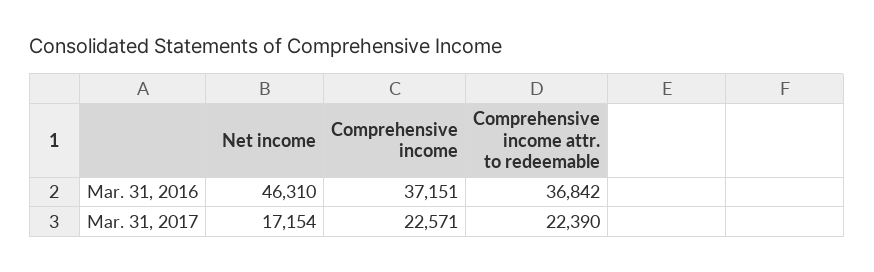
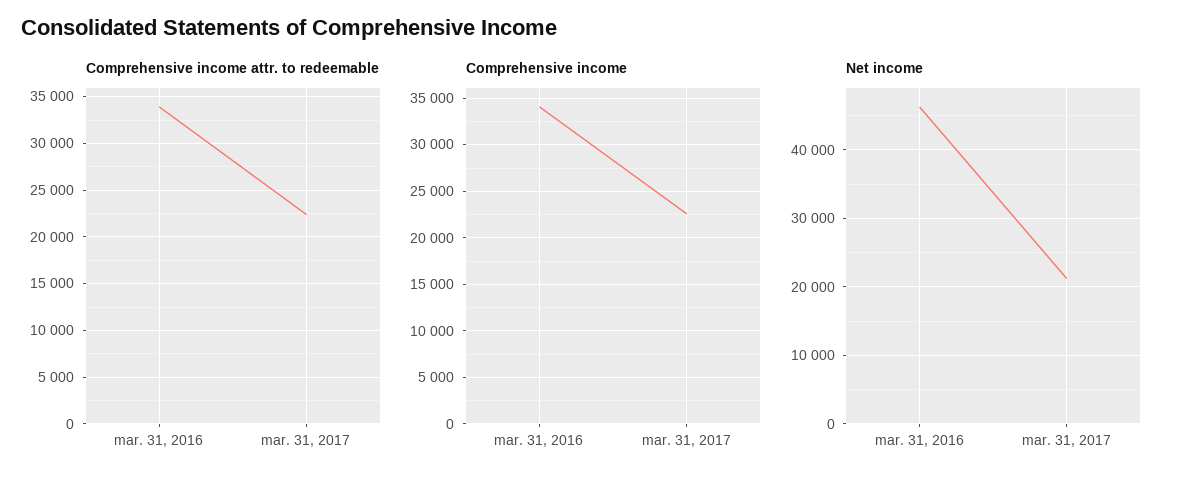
  {
    "Net income": {
      "Mar. 31, 2016": 46310,
-     "Mar. 31, 2017": 17154
+     "Mar. 31, 2017": 21000
    },
    "Comprehensive income": {
-     "Mar. 31, 2016": 37151,
+     "Mar. 31, 2016": 34000,
      "Mar. 31, 2017": 22571
    },
    "Comprehensive income attr. to redeemable": {
-     "Mar. 31, 2016": 36842,
+     "Mar. 31, 2016": 34000,
      "Mar. 31, 2017": 22390
    }
  }

